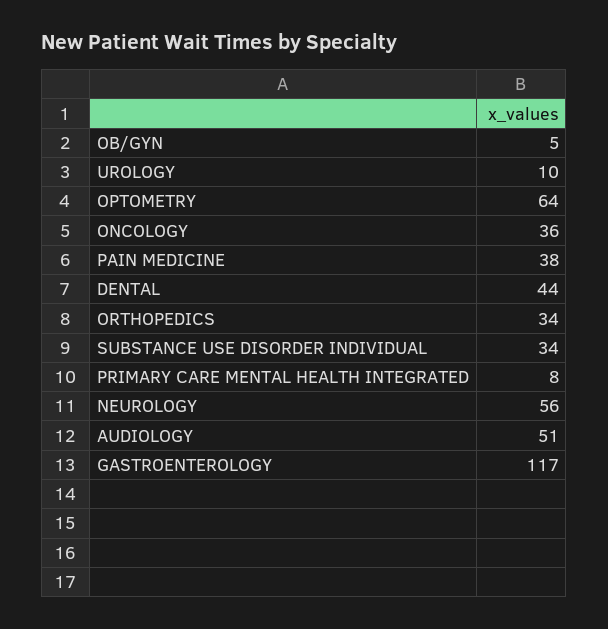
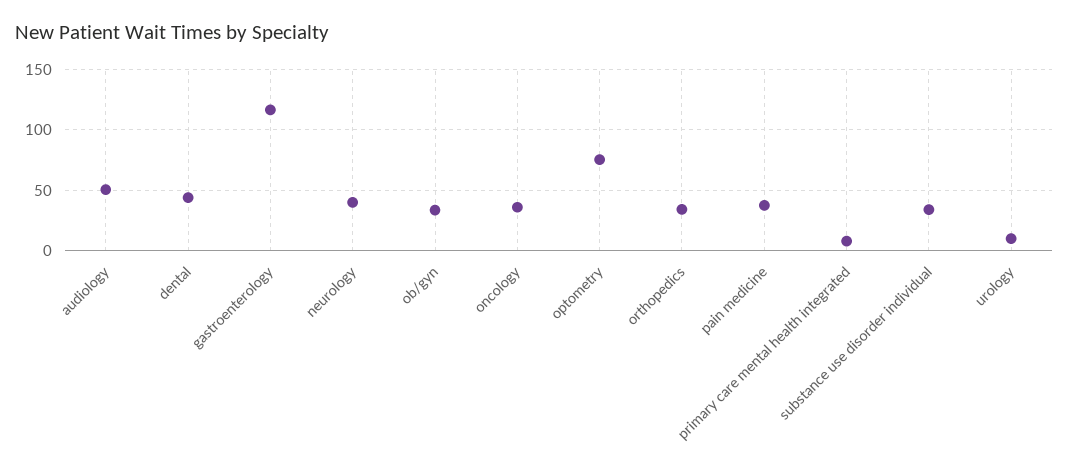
  {
-   "OB/GYN": 5,
+   "OB/GYN": 35,
    "UROLOGY": 10,
-   "OPTOMETRY": 64,
+   "OPTOMETRY": 75,
    "ONCOLOGY": 36,
    "PAIN MEDICINE": 38,
    "DENTAL": 44,
    "ORTHOPEDICS": 34,
    "SUBSTANCE USE DISORDER INDIVIDUAL": 34,
    "PRIMARY CARE MENTAL HEALTH INTEGRATED": 8,
-   "NEUROLOGY": 56,
+   "NEUROLOGY": 40,
    "AUDIOLOGY": 51,
    "GASTROENTEROLOGY": 117
  }

